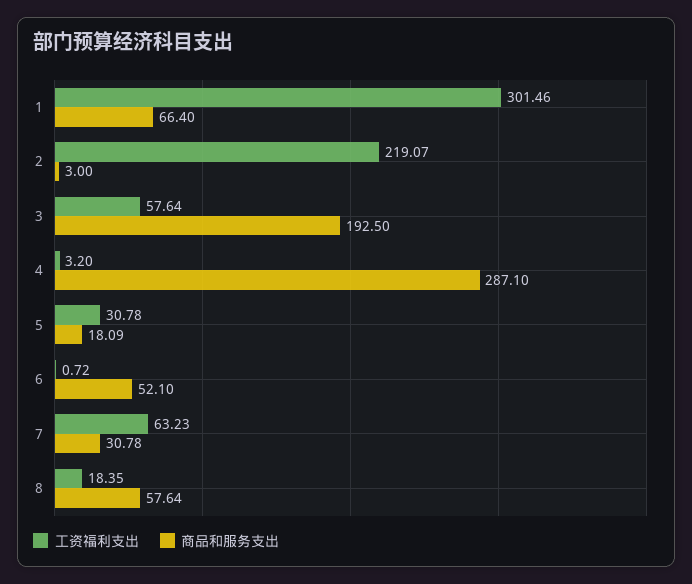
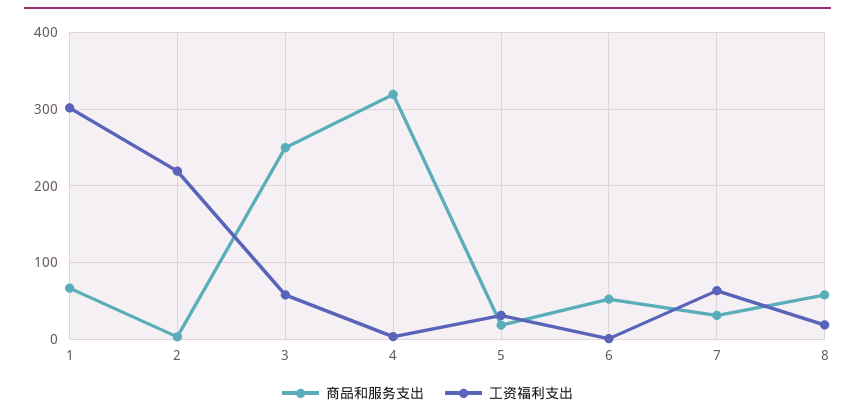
  {
    "工资福利支出": {
      "1": 301.46,
      "2": 219.07,
      "3": 57.64,
      "4": 3.2,
      "5": 30.78,
      "6": 0.72,
      "7": 63.23,
      "8": 18.35
    },
    "商品和服务支出": {
      "1": 66.4,
      "2": 3,
-     "3": 192.5,
+     "3": 250,
-     "4": 287.1,
+     "4": 320,
      "5": 18.09,
      "6": 52.1,
      "7": 30.78,
      "8": 57.64
    }
  }

